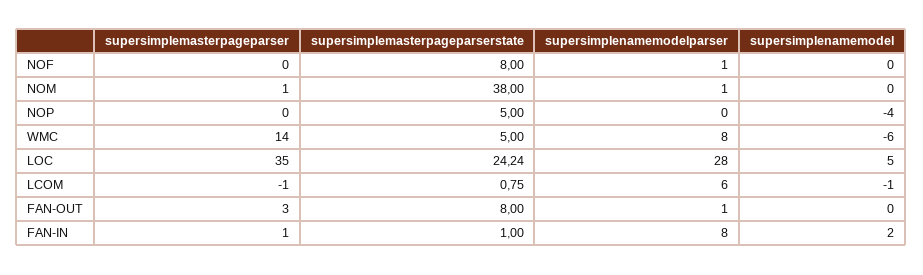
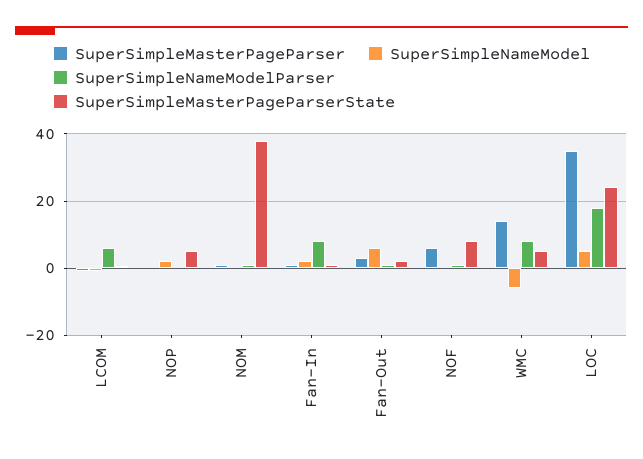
  {
    "supersimplemasterpageparser": {
-     "NOF": 0,
+     "NOF": 6,
      "NOM": 1,
      "NOP": 0,
      "WMC": 14,
      "LOC": 35,
      "LCOM": -1,
      "FAN-OUT": 3,
      "FAN-IN": 1
    },
    "supersimplemasterpageparserstate": {
      "NOF": 8,
      "NOM": 38,
      "NOP": 5,
      "WMC": 5,
      "LOC": 24.24,
      "LCOM": 0.75,
-     "FAN-OUT": 8,
+     "FAN-OUT": 2,
      "FAN-IN": 1
    },
    "supersimplenamemodelparser": {
      "NOF": 1,
      "NOM": 1,
      "NOP": 0,
      "WMC": 8,
-     "LOC": 28,
+     "LOC": 18,
      "LCOM": 6,
      "FAN-OUT": 1,
      "FAN-IN": 8
    },
    "supersimplenamemodel": {
      "NOF": 0,
      "NOM": 0,
-     "NOP": -4,
+     "NOP": 2,
      "WMC": -6,
      "LOC": 5,
      "LCOM": -1,
-     "FAN-OUT": 0,
+     "FAN-OUT": 6,
      "FAN-IN": 2
    }
  }

